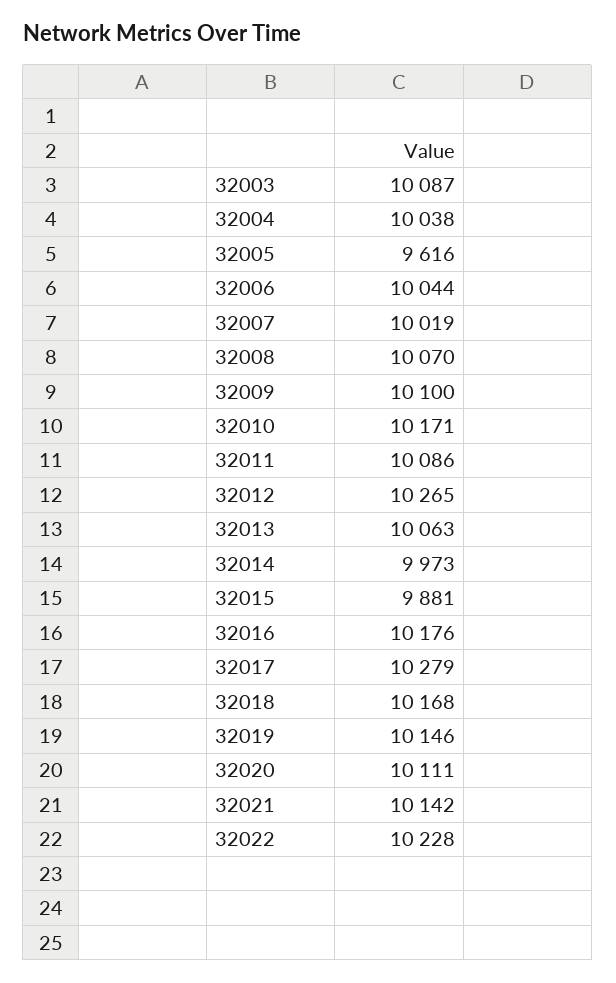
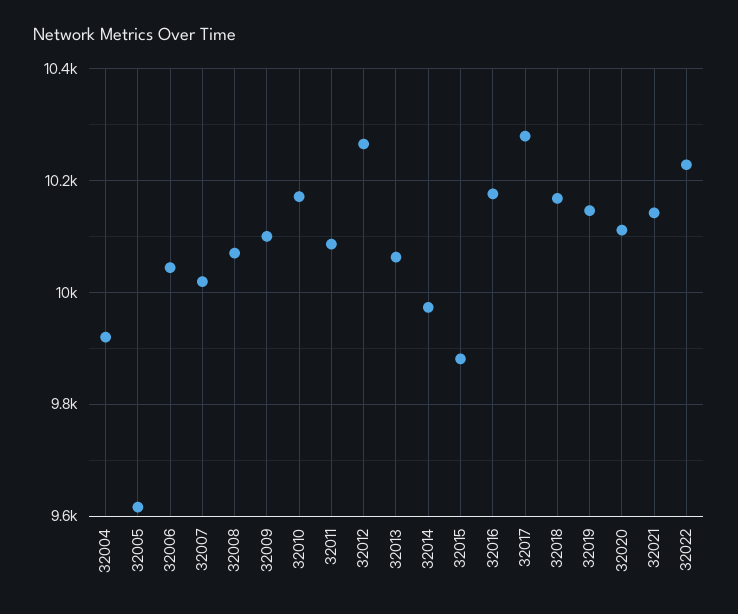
  {
-   "32003": 10087,
-   "32004": 10038,
+   "32004": 9920,
    "32005": 9616,
    "32006": 10044,
    "32007": 10019,
    "32008": 10070,
    "32009": 10100,
    "32010": 10171,
    "32011": 10086,
    "32012": 10265,
    "32013": 10063,
    "32014": 9973,
    "32015": 9881,
    "32016": 10176,
    "32017": 10279,
    "32018": 10168,
    "32019": 10146,
    "32020": 10111,
    "32021": 10142,
    "32022": 10228
  }

